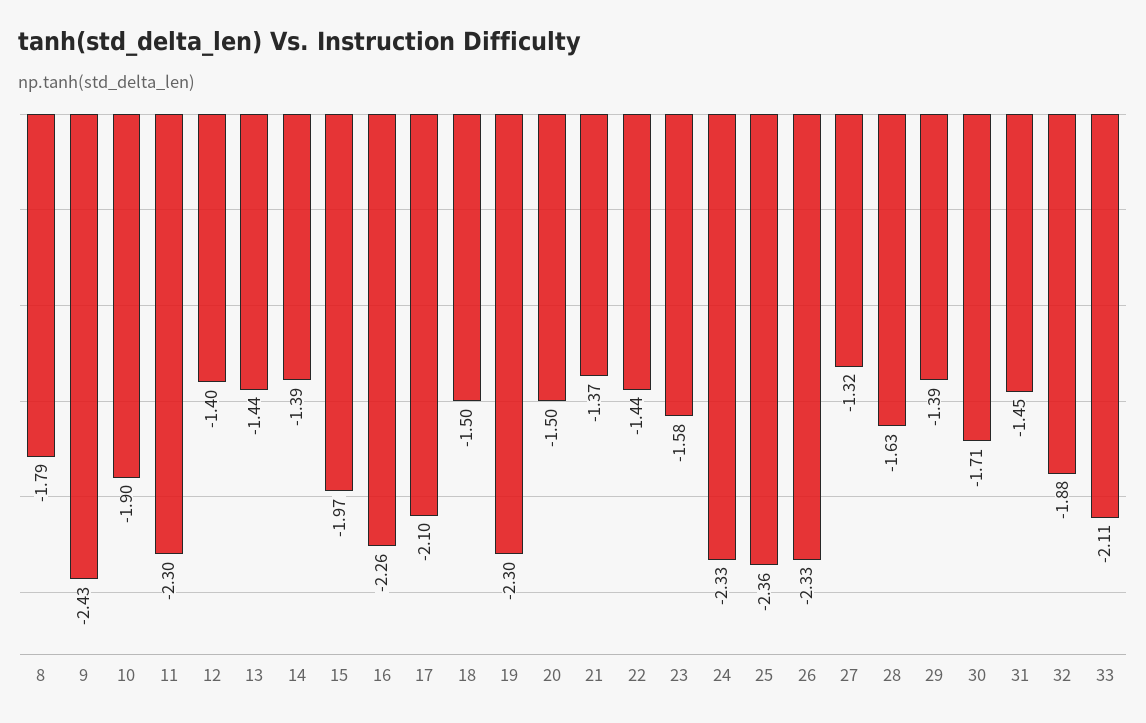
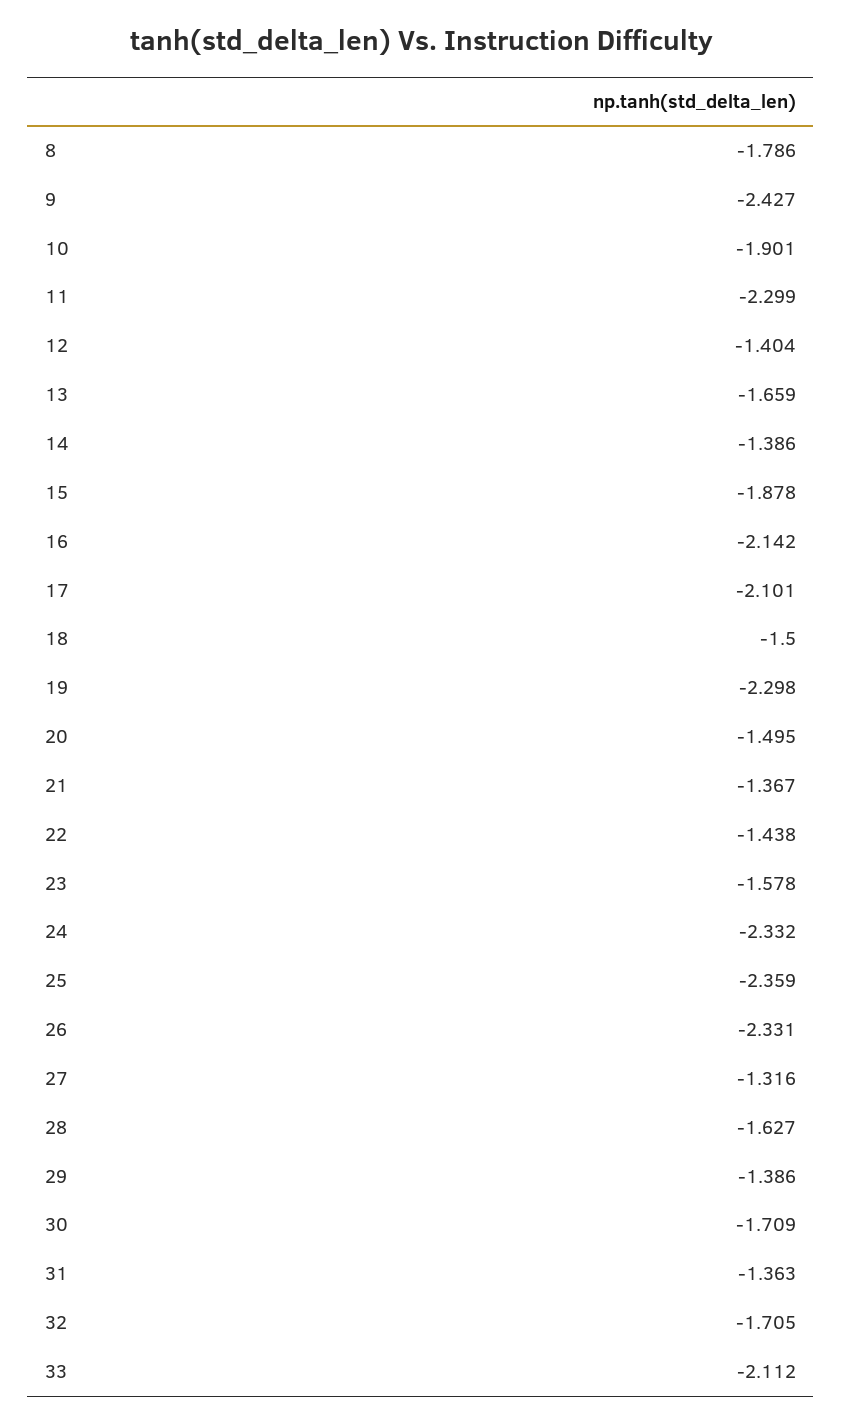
  {
    "8": -1.786,
    "9": -2.427,
    "10": -1.901,
    "11": -2.299,
    "12": -1.404,
-   "13": -1.44,
+   "13": -1.659,
    "14": -1.386,
-   "15": -1.97,
+   "15": -1.878,
-   "16": -2.26,
+   "16": -2.142,
    "17": -2.101,
    "18": -1.5,
    "19": -2.298,
    "20": -1.495,
    "21": -1.367,
    "22": -1.438,
    "23": -1.578,
    "24": -2.332,
    "25": -2.359,
    "26": -2.331,
    "27": -1.316,
    "28": -1.627,
    "29": -1.386,
    "30": -1.709,
-   "31": -1.45,
+   "31": -1.363,
-   "32": -1.88,
+   "32": -1.705,
    "33": -2.112
  }

